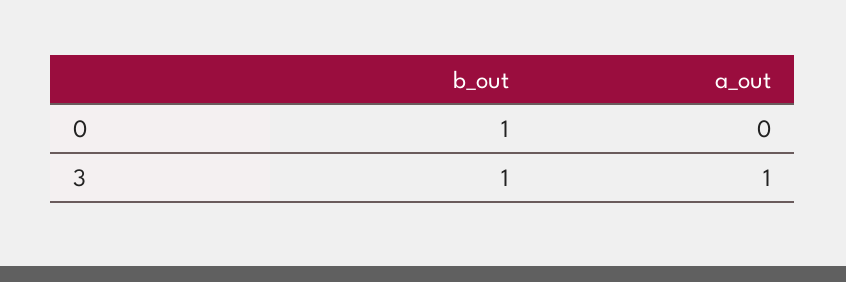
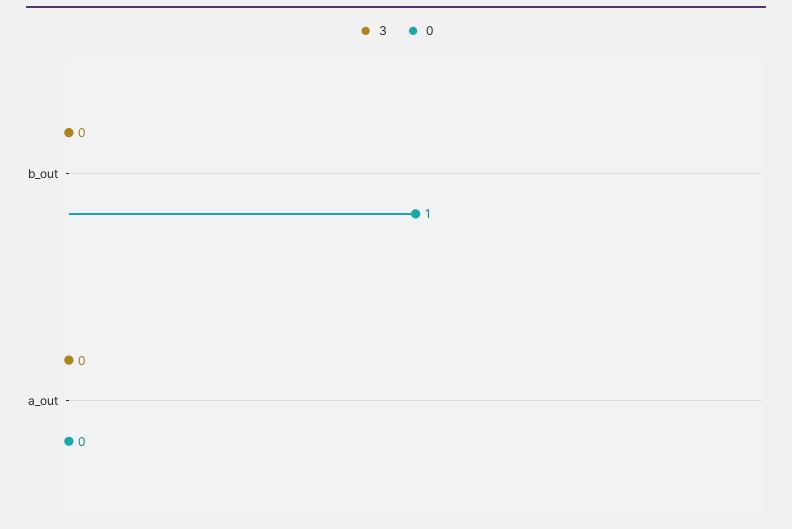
  {
    "0": {
      "b_out": 1,
      "a_out": 0
    },
    "3": {
-     "b_out": 1,
+     "b_out": 0,
-     "a_out": 1
+     "a_out": 0
    }
  }

